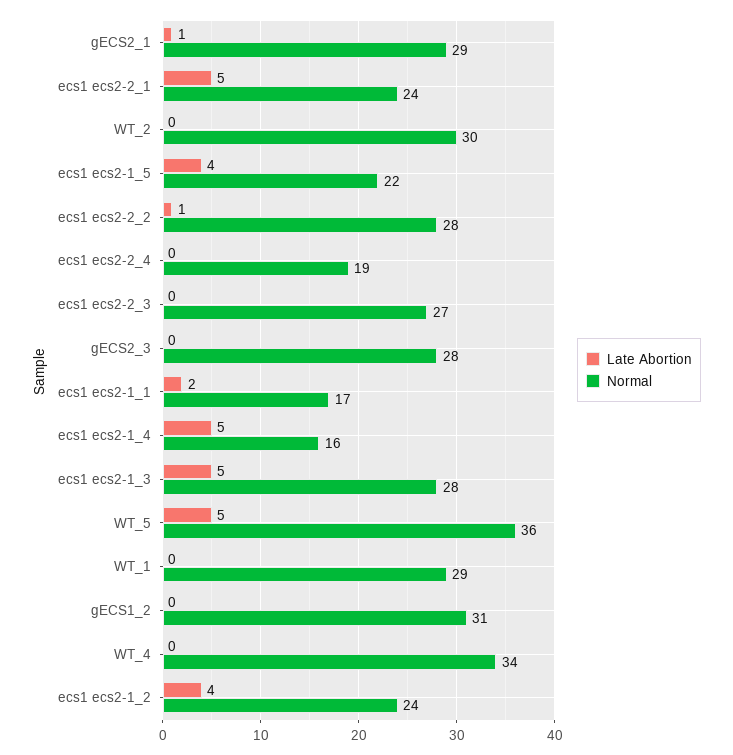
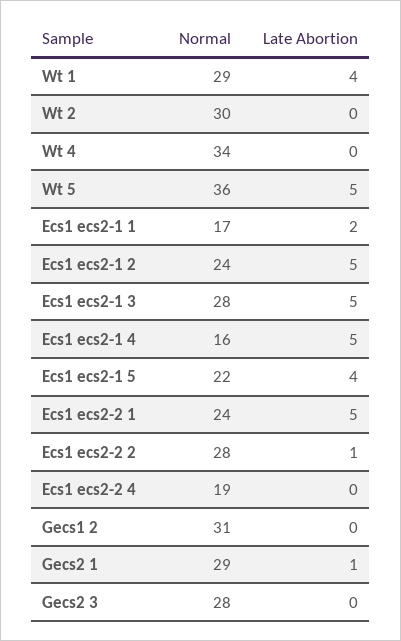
  {
    "Late Abortion": {
      "gECS2_1": 1,
      "ecs1 ecs2-2_1": 5,
      "WT_2": 0,
      "ecs1 ecs2-1_5": 4,
      "ecs1 ecs2-2_2": 1,
      "ecs1 ecs2-2_4": 0,
-     "ecs1 ecs2-2_3": 0,
      "gECS2_3": 0,
      "ecs1 ecs2-1_1": 2,
      "ecs1 ecs2-1_4": 5,
      "ecs1 ecs2-1_3": 5,
      "WT_5": 5,
-     "WT_1": 0,
+     "WT_1": 4,
      "gECS1_2": 0,
      "WT_4": 0,
-     "ecs1 ecs2-1_2": 4
+     "ecs1 ecs2-1_2": 5
    },
    "Normal": {
      "gECS2_1": 29,
      "ecs1 ecs2-2_1": 24,
      "WT_2": 30,
      "ecs1 ecs2-1_5": 22,
      "ecs1 ecs2-2_2": 28,
      "ecs1 ecs2-2_4": 19,
-     "ecs1 ecs2-2_3": 27,
      "gECS2_3": 28,
      "ecs1 ecs2-1_1": 17,
      "ecs1 ecs2-1_4": 16,
      "ecs1 ecs2-1_3": 28,
      "WT_5": 36,
      "WT_1": 29,
      "gECS1_2": 31,
      "WT_4": 34,
      "ecs1 ecs2-1_2": 24
    }
  }

